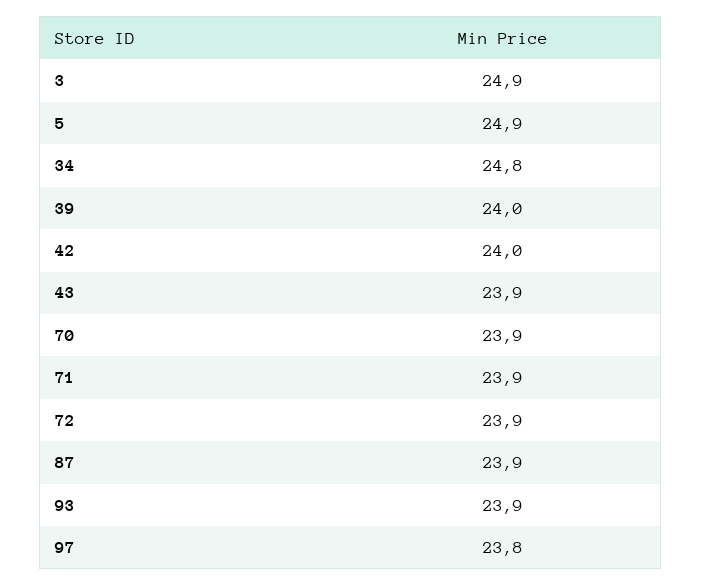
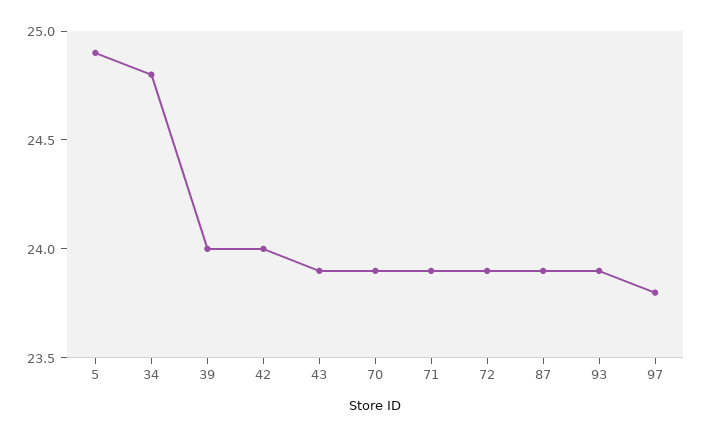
  {
-   "3": 24.9,
    "5": 24.9,
    "34": 24.8,
    "39": 24,
    "42": 24,
    "43": 23.9,
    "70": 23.9,
    "71": 23.9,
    "72": 23.9,
    "87": 23.9,
    "93": 23.9,
    "97": 23.8
  }

